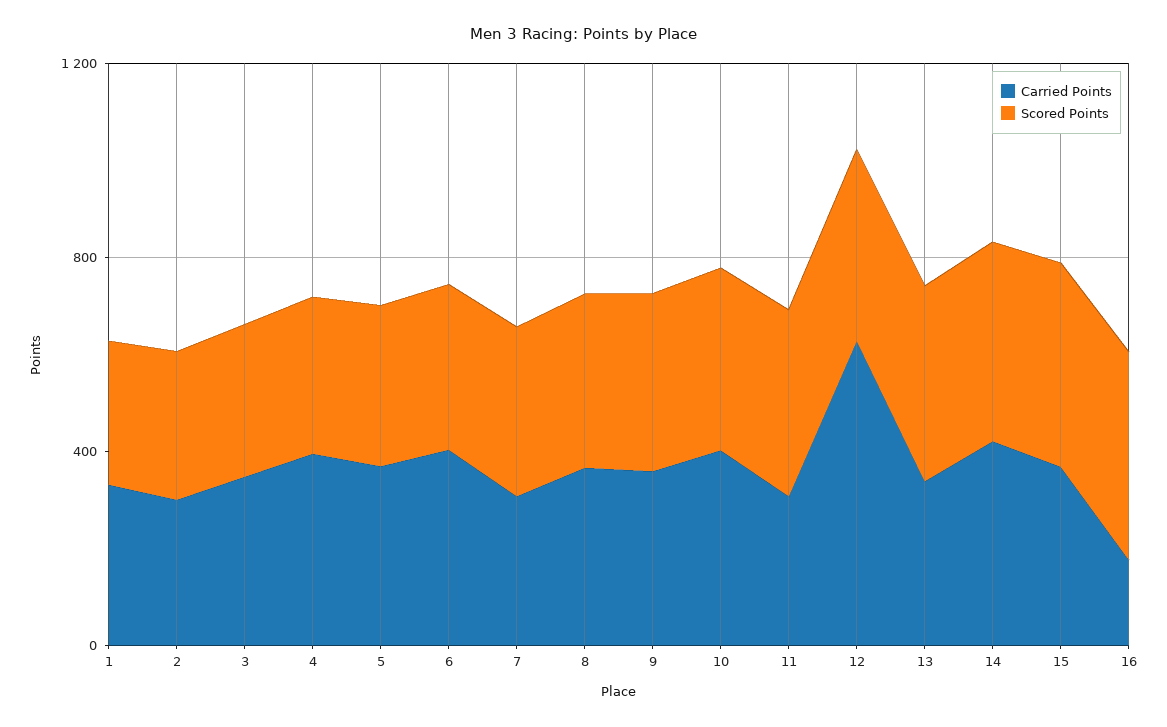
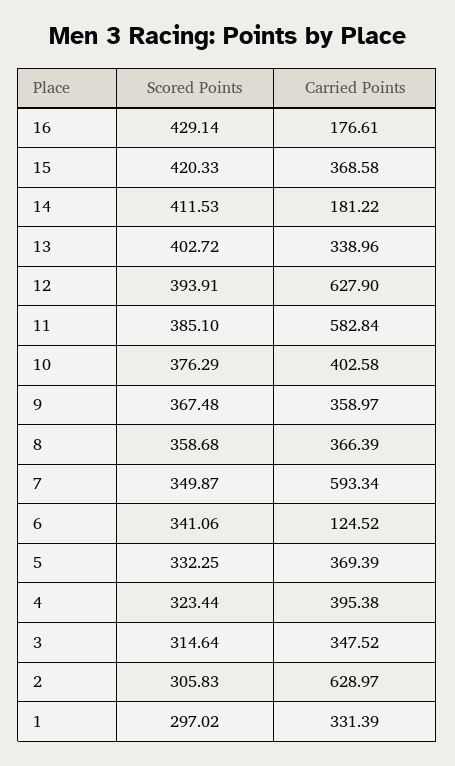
  {
    "Carried Points": {
      "1": 331.39,
-     "2": 300,
+     "2": 628.97,
      "3": 347.52,
      "4": 395.38,
      "5": 369.39,
-     "6": 400,
+     "6": 124.52,
-     "7": 300,
+     "7": 593.34,
      "8": 366.39,
      "9": 358.97,
      "10": 402.58,
-     "11": 300,
+     "11": 582.84,
      "12": 627.9,
      "13": 338.96,
-     "14": 400,
+     "14": 181.22,
      "15": 368.58,
      "16": 176.61
    },
    "Scored Points": {
      "1": 297.02,
      "2": 305.83,
      "3": 314.64,
      "4": 323.44,
      "5": 332.25,
      "6": 341.06,
      "7": 349.87,
      "8": 358.68,
      "9": 367.48,
      "10": 376.29,
      "11": 385.1,
      "12": 393.91,
      "13": 402.72,
      "14": 411.53,
      "15": 420.33,
      "16": 429.14
    }
  }

